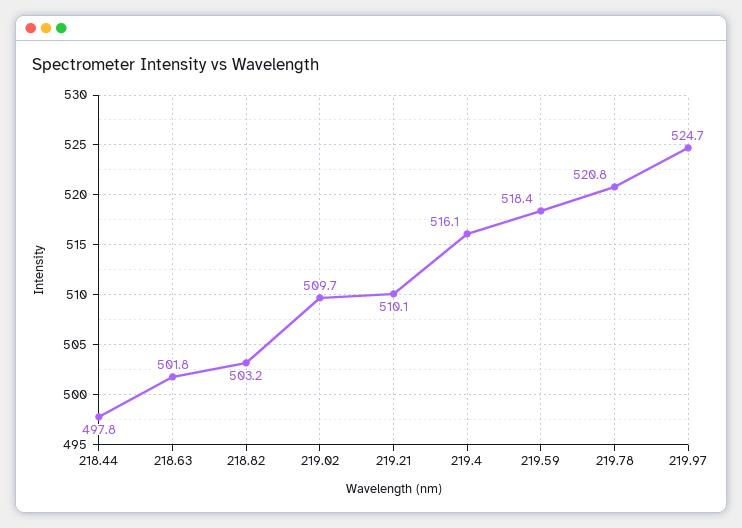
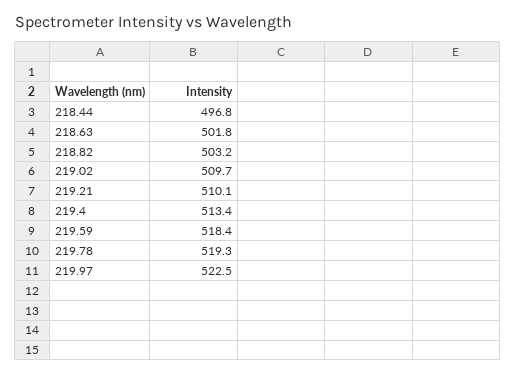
  {
-   "218.44": 497.8,
+   "218.44": 496.8,
    "218.63": 501.8,
    "218.82": 503.2,
    "219.02": 509.7,
    "219.21": 510.1,
-   "219.4": 516.1,
+   "219.4": 513.4,
    "219.59": 518.4,
-   "219.78": 520.8,
+   "219.78": 519.3,
-   "219.97": 524.7
+   "219.97": 522.5
  }

